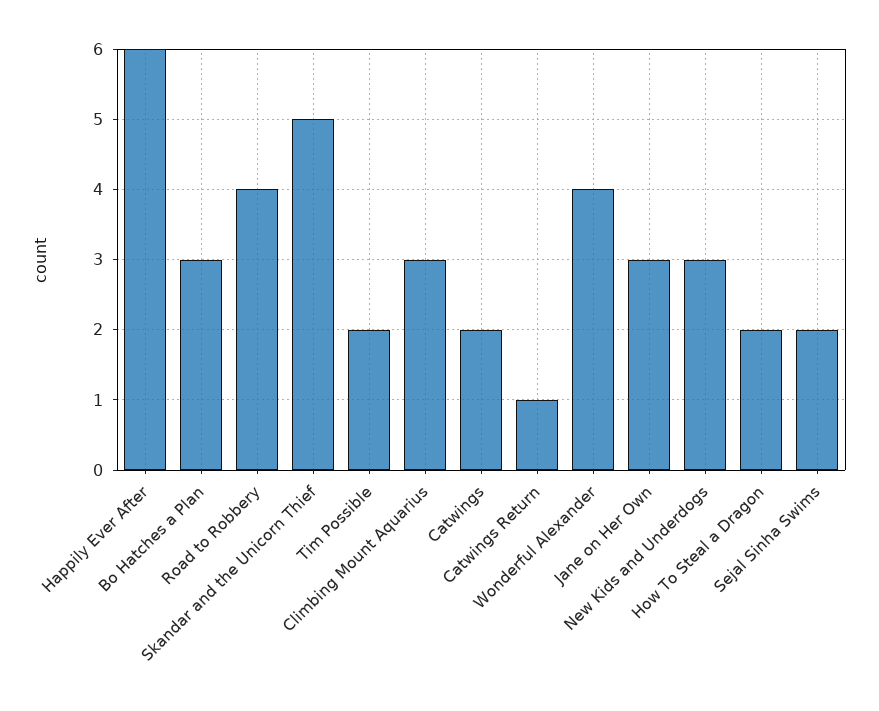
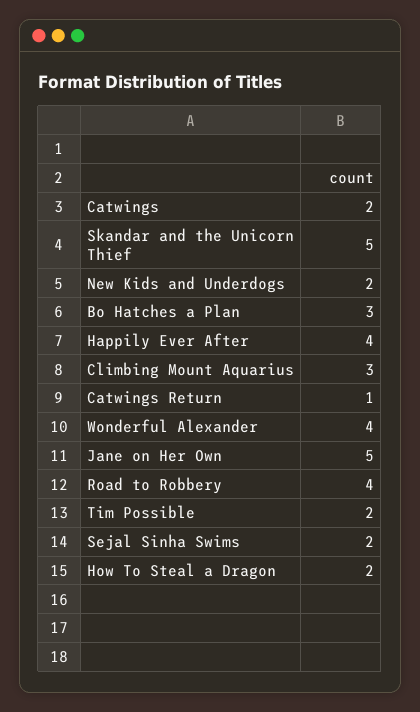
  {
-   "Happily Ever After": 6,
+   "Happily Ever After": 4,
    "Bo Hatches a Plan": 3,
    "Road to Robbery": 4,
    "Skandar and the Unicorn Thief": 5,
    "Tim Possible": 2,
    "Climbing Mount Aquarius": 3,
    "Catwings": 2,
    "Catwings Return": 1,
    "Wonderful Alexander": 4,
-   "Jane on Her Own": 3,
+   "Jane on Her Own": 5,
-   "New Kids and Underdogs": 3,
+   "New Kids and Underdogs": 2,
    "How To Steal a Dragon": 2,
    "Sejal Sinha Swims": 2
  }

